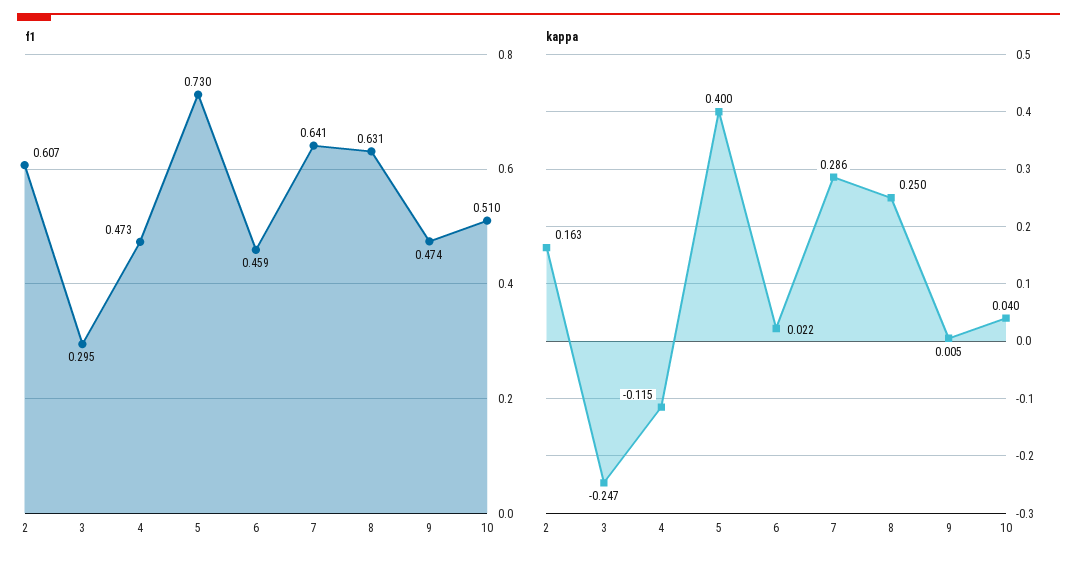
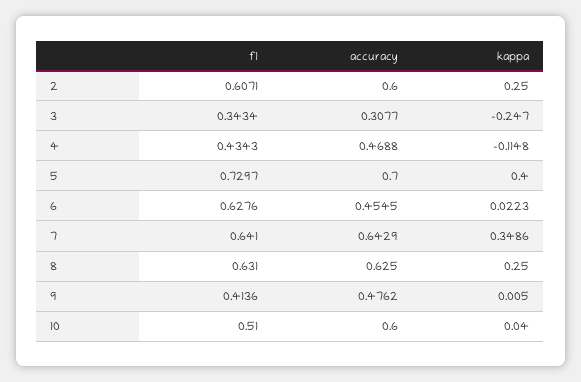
  {
    "f1": {
      "2": 0.6071,
-     "3": 0.295,
+     "3": 0.3434,
-     "4": 0.473,
+     "4": 0.4343,
      "5": 0.7297,
-     "6": 0.459,
+     "6": 0.6276,
      "7": 0.641,
      "8": 0.631,
-     "9": 0.474,
+     "9": 0.4136,
      "10": 0.51
    },
    "kappa": {
-     "2": 0.163,
+     "2": 0.25,
      "3": -0.247,
      "4": -0.1148,
      "5": 0.4,
      "6": 0.0223,
-     "7": 0.286,
+     "7": 0.3486,
      "8": 0.25,
      "9": 0.005,
      "10": 0.04
-   }
+   },
+   "accuracy": {
+     "2": 0.6,
+     "3": 0.3077,
+     "4": 0.4688,
+     "5": 0.7,
+     "6": 0.4545,
+     "7": 0.6429,
+     "8": 0.625,
+     "9": 0.4762,
+     "10": 0.6
+   }
  }

